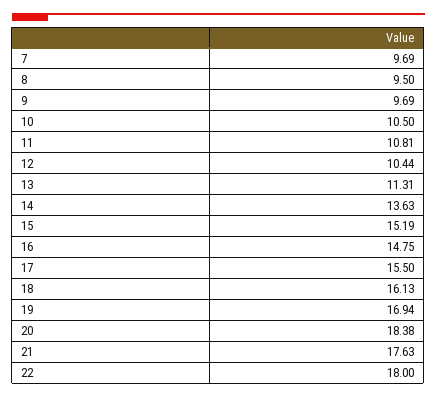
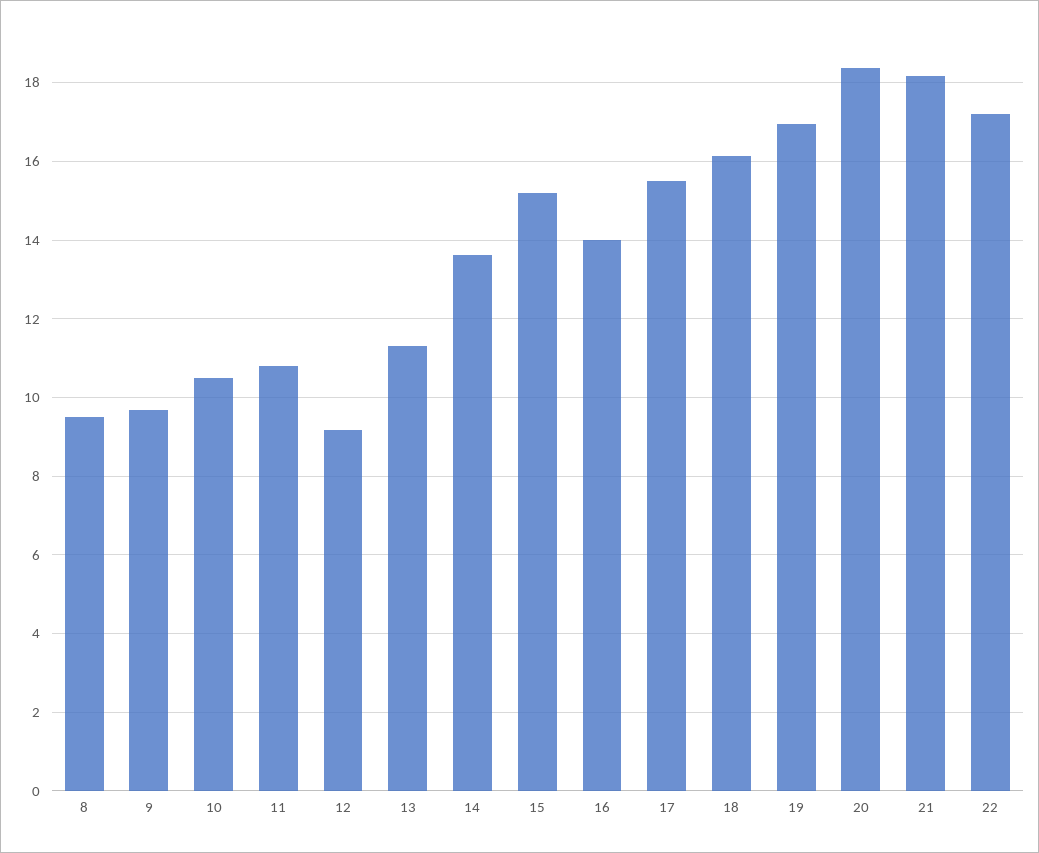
  {
-   "7": 9.69,
    "8": 9.5,
    "9": 9.69,
    "10": 10.5,
    "11": 10.81,
-   "12": 10.44,
+   "12": 9.2,
    "13": 11.31,
    "14": 13.63,
    "15": 15.19,
-   "16": 14.75,
+   "16": 14,
    "17": 15.5,
    "18": 16.13,
    "19": 16.94,
    "20": 18.38,
-   "21": 17.63,
+   "21": 18.2,
-   "22": 18
+   "22": 17.2
  }

